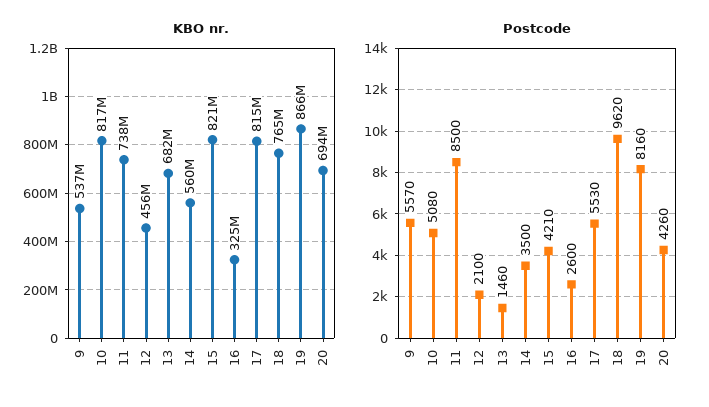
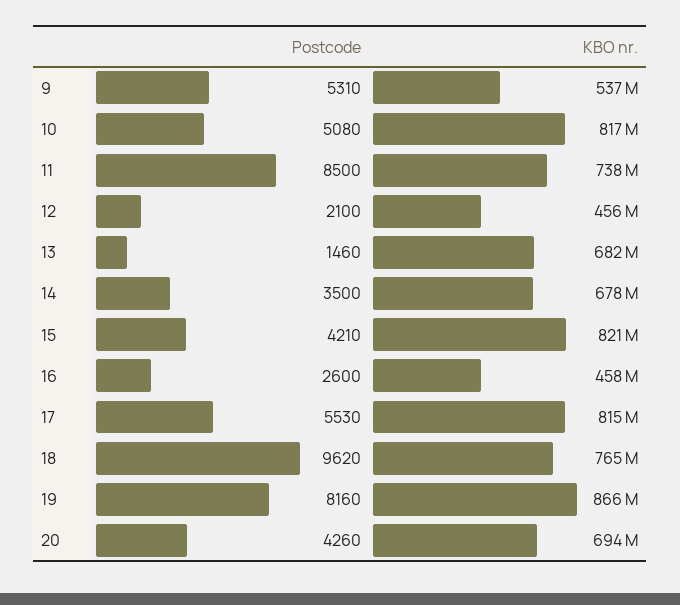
  {
    "KBO nr.": {
      "9": 537000000,
      "10": 817000000,
      "11": 738000000,
      "12": 456000000,
      "13": 682000000,
-     "14": 560000000,
+     "14": 678000000,
      "15": 821000000,
-     "16": 325000000,
+     "16": 458000000,
      "17": 815000000,
      "18": 765000000,
      "19": 866000000,
      "20": 694000000
    },
    "Postcode": {
-     "9": 5570,
+     "9": 5310,
      "10": 5080,
      "11": 8500,
      "12": 2100,
      "13": 1460,
      "14": 3500,
      "15": 4210,
      "16": 2600,
      "17": 5530,
      "18": 9620,
      "19": 8160,
      "20": 4260
    }
  }

